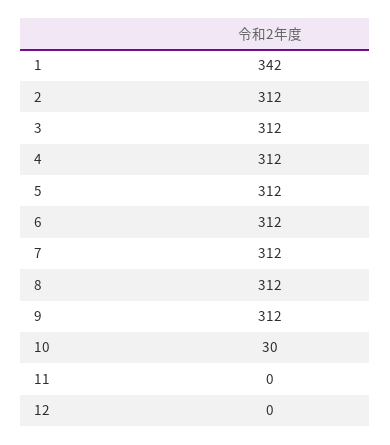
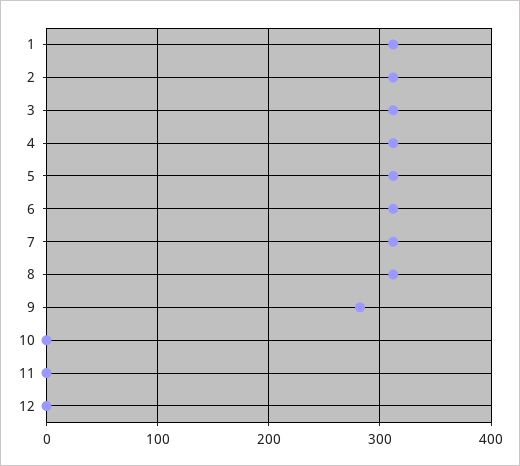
  {
-   "1": 342,
+   "1": 310,
    "2": 312,
    "3": 312,
    "4": 312,
    "5": 312,
    "6": 312,
    "7": 312,
    "8": 312,
-   "9": 312,
+   "9": 280,
-   "10": 30,
+   "10": 0,
    "11": 0,
    "12": 0
  }

